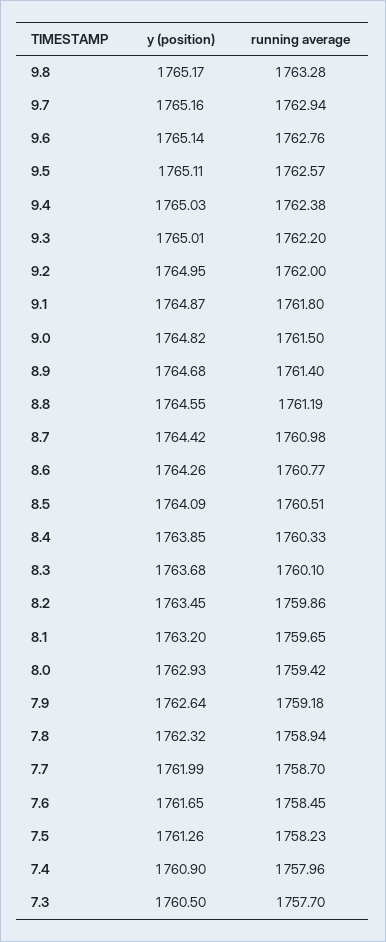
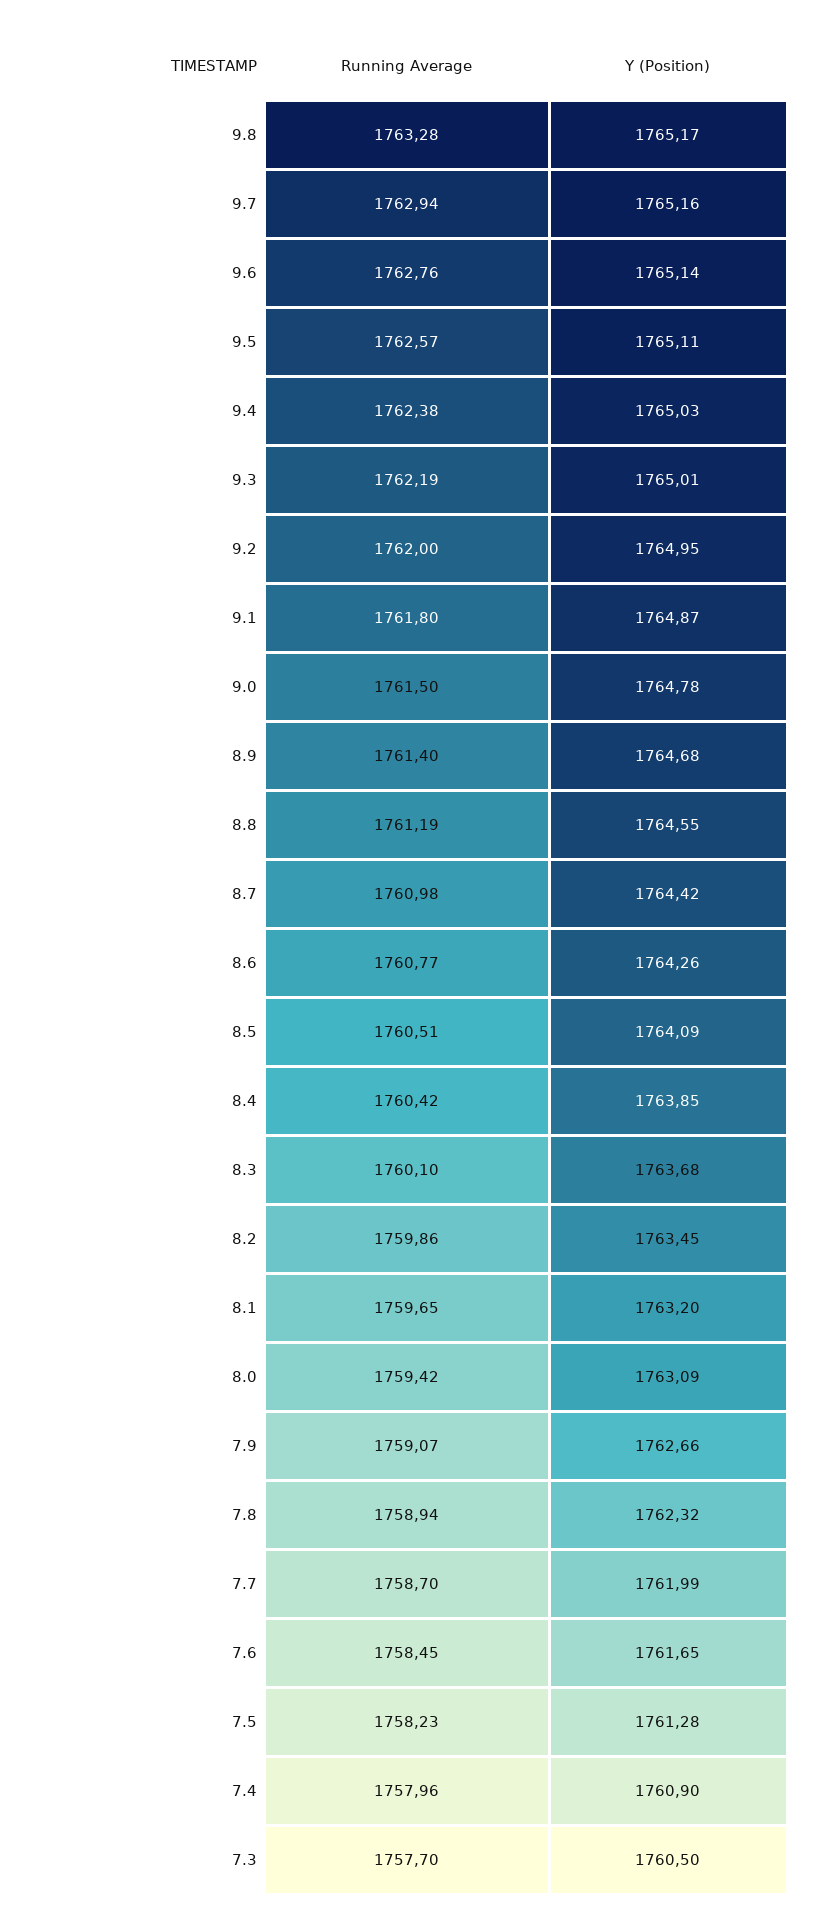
  {
    "y (position)": {
      "9.8": 1765.17,
      "9.7": 1765.16,
      "9.6": 1765.14,
      "9.5": 1765.11,
      "9.4": 1765.03,
      "9.3": 1765.01,
      "9.2": 1764.95,
      "9.1": 1764.87,
-     "9.0": 1764.82,
+     "9.0": 1764.78,
      "8.9": 1764.68,
      "8.8": 1764.55,
      "8.7": 1764.42,
      "8.6": 1764.26,
      "8.5": 1764.09,
      "8.4": 1763.85,
      "8.3": 1763.68,
      "8.2": 1763.45,
      "8.1": 1763.2,
-     "8.0": 1762.93,
+     "8.0": 1763.09,
-     "7.9": 1762.64,
+     "7.9": 1762.66,
      "7.8": 1762.32,
      "7.7": 1761.99,
      "7.6": 1761.65,
-     "7.5": 1761.26,
+     "7.5": 1761.28,
      "7.4": 1760.9,
      "7.3": 1760.5
    },
    "running average": {
      "9.8": 1763.28,
      "9.7": 1762.94,
      "9.6": 1762.76,
      "9.5": 1762.57,
      "9.4": 1762.38,
-     "9.3": 1762.2,
+     "9.3": 1762.19,
      "9.2": 1762,
      "9.1": 1761.8,
      "9.0": 1761.5,
      "8.9": 1761.4,
      "8.8": 1761.19,
      "8.7": 1760.98,
      "8.6": 1760.77,
      "8.5": 1760.51,
-     "8.4": 1760.33,
+     "8.4": 1760.42,
      "8.3": 1760.1,
      "8.2": 1759.86,
      "8.1": 1759.65,
      "8.0": 1759.42,
-     "7.9": 1759.18,
+     "7.9": 1759.07,
      "7.8": 1758.94,
      "7.7": 1758.7,
      "7.6": 1758.45,
      "7.5": 1758.23,
      "7.4": 1757.96,
      "7.3": 1757.7
    }
  }

